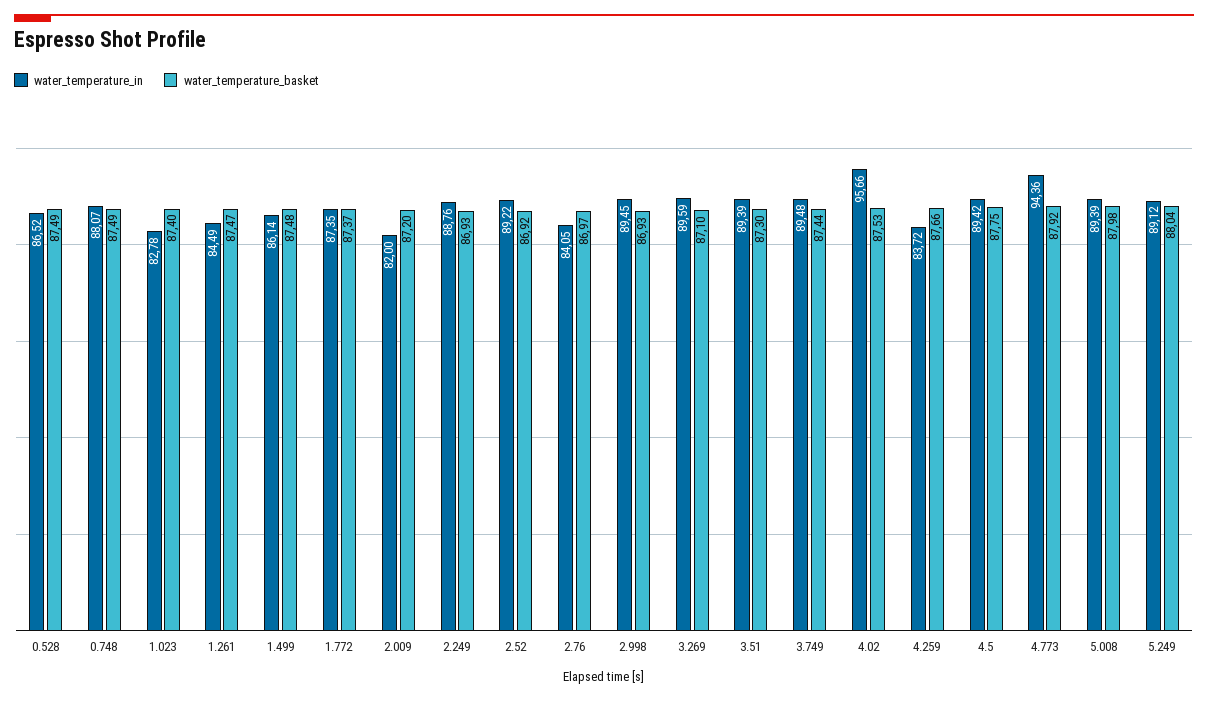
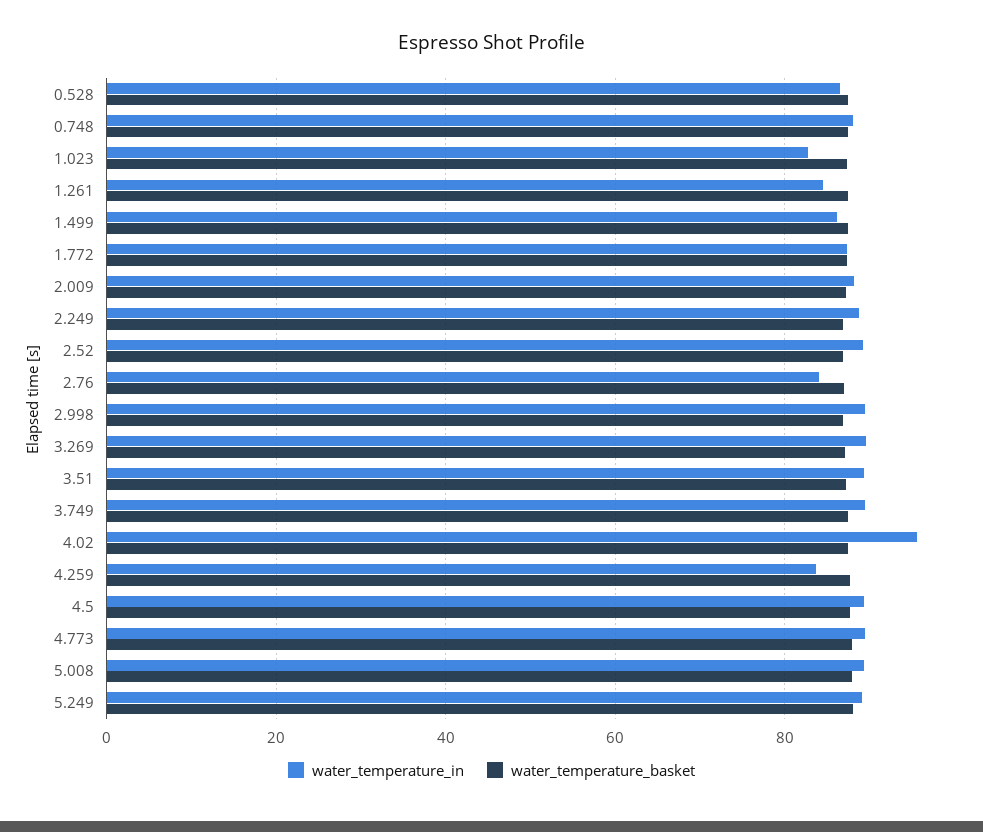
  {
    "water_temperature_in": {
      "0.528": 86.52,
      "0.748": 88.07,
      "1.023": 82.78,
      "1.261": 84.49,
      "1.499": 86.14,
      "1.772": 87.35,
-     "2.009": 82,
+     "2.009": 88,
      "2.249": 88.76,
      "2.52": 89.22,
      "2.76": 84.05,
      "2.998": 89.45,
      "3.269": 89.59,
      "3.51": 89.39,
      "3.749": 89.48,
      "4.02": 95.66,
      "4.259": 83.72,
      "4.5": 89.42,
-     "4.773": 94.36,
+     "4.773": 90,
      "5.008": 89.39,
      "5.249": 89.12
    },
    "water_temperature_basket": {
      "0.528": 87.49,
      "0.748": 87.49,
      "1.023": 87.4,
      "1.261": 87.47,
      "1.499": 87.48,
      "1.772": 87.37,
      "2.009": 87.2,
      "2.249": 86.93,
      "2.52": 86.92,
      "2.76": 86.97,
      "2.998": 86.93,
      "3.269": 87.1,
      "3.51": 87.3,
      "3.749": 87.44,
      "4.02": 87.53,
      "4.259": 87.66,
      "4.5": 87.75,
      "4.773": 87.92,
      "5.008": 87.98,
      "5.249": 88.04
    }
  }

